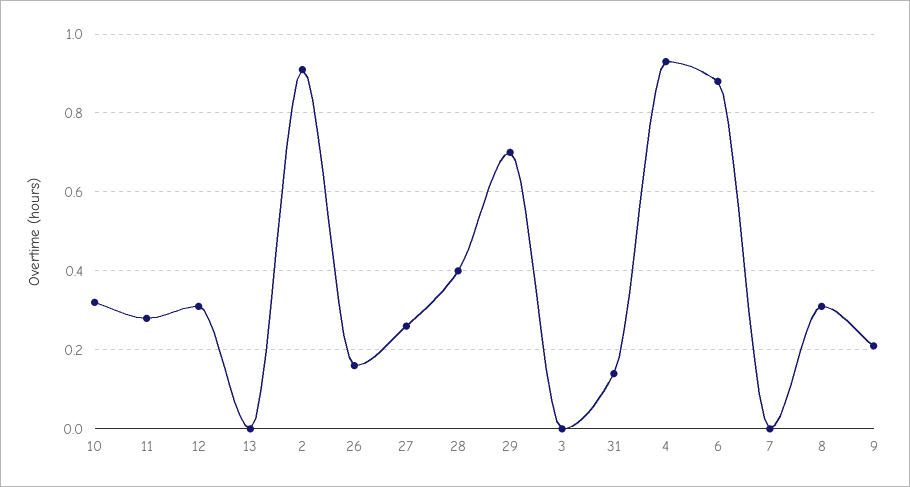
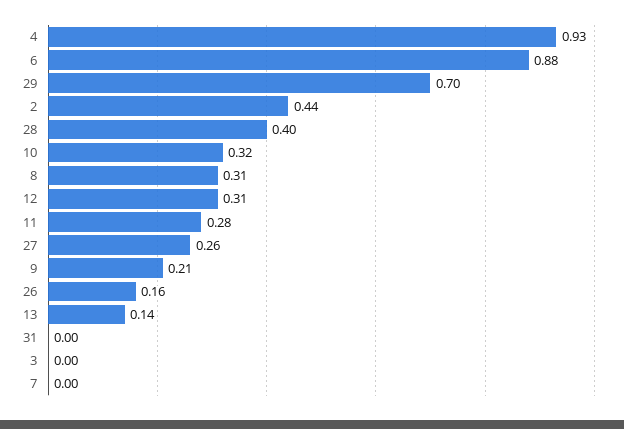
  {
    "10": 0.32,
    "11": 0.28,
    "12": 0.31,
-   "13": 0,
+   "13": 0.14,
-   "2": 0.9,
+   "2": 0.44,
    "26": 0.16,
    "27": 0.26,
    "28": 0.4,
    "29": 0.7,
    "3": 0,
-   "31": 0.15,
+   "31": 0,
    "4": 0.93,
    "6": 0.88,
    "7": 0,
    "8": 0.31,
    "9": 0.21
  }

